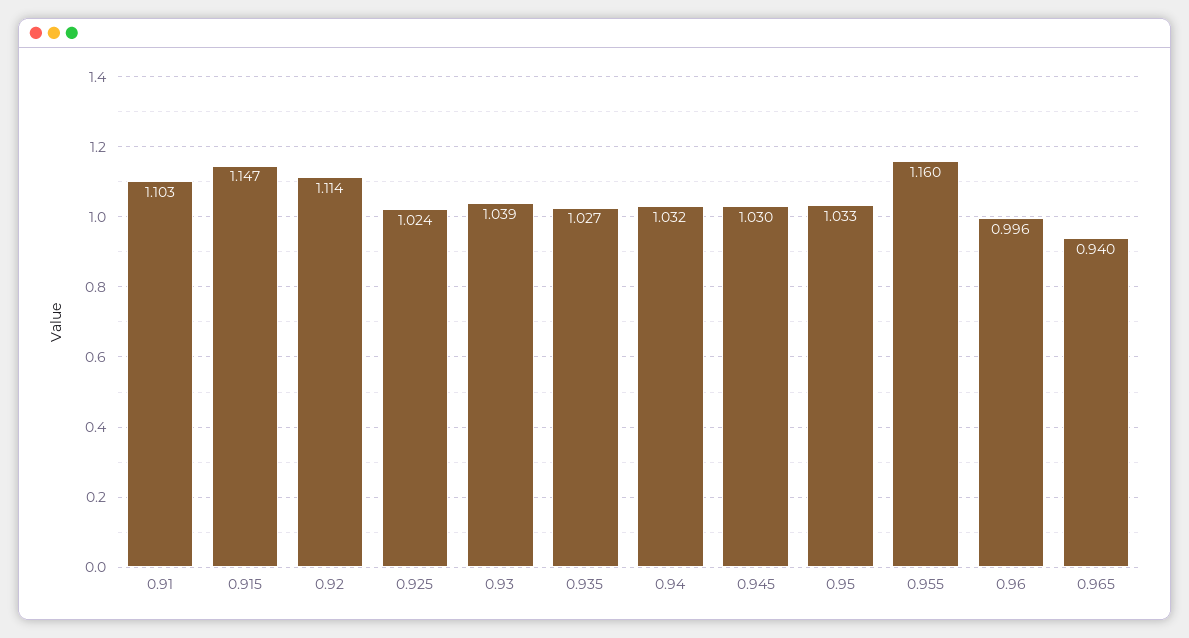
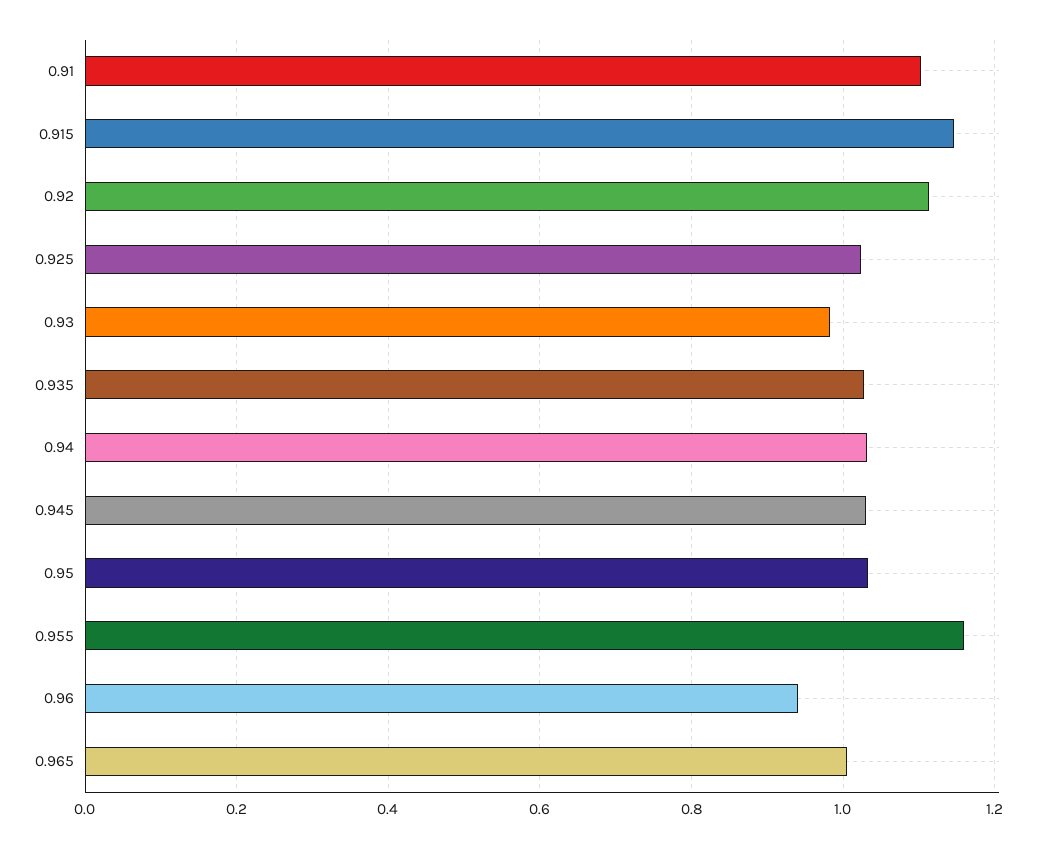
  {
    "0.91": 1.103,
    "0.915": 1.147,
    "0.92": 1.114,
    "0.925": 1.024,
-   "0.93": 1.039,
+   "0.93": 0.98,
    "0.935": 1.027,
    "0.94": 1.032,
    "0.945": 1.03,
    "0.95": 1.033,
    "0.955": 1.16,
-   "0.96": 0.996,
+   "0.96": 0.94,
-   "0.965": 0.94
+   "0.965": 1
  }

